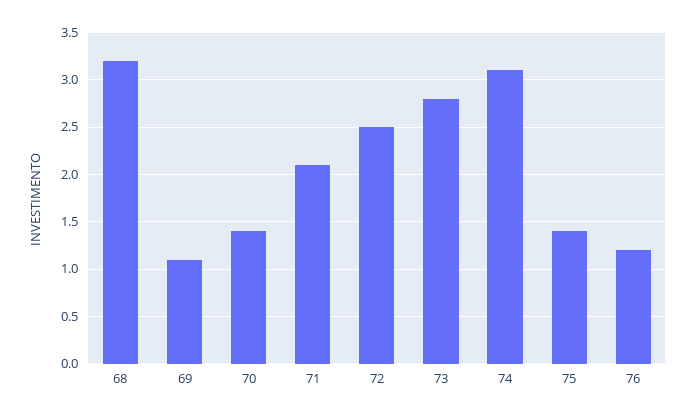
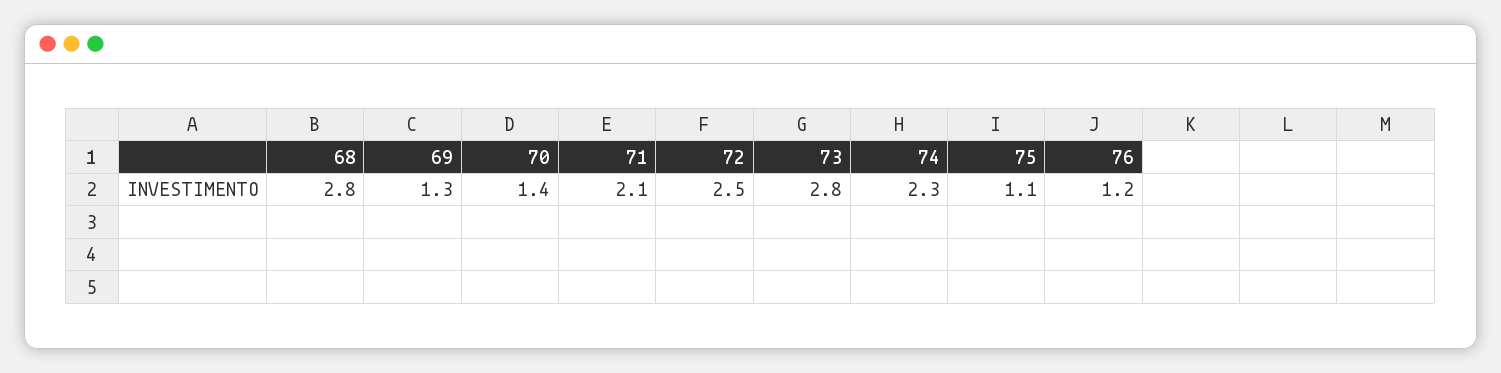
  {
-   "68": 3.2,
+   "68": 2.8,
-   "69": 1.1,
+   "69": 1.3,
    "70": 1.4,
    "71": 2.1,
    "72": 2.5,
    "73": 2.8,
-   "74": 3.1,
+   "74": 2.3,
-   "75": 1.4,
+   "75": 1.1,
    "76": 1.2
  }

